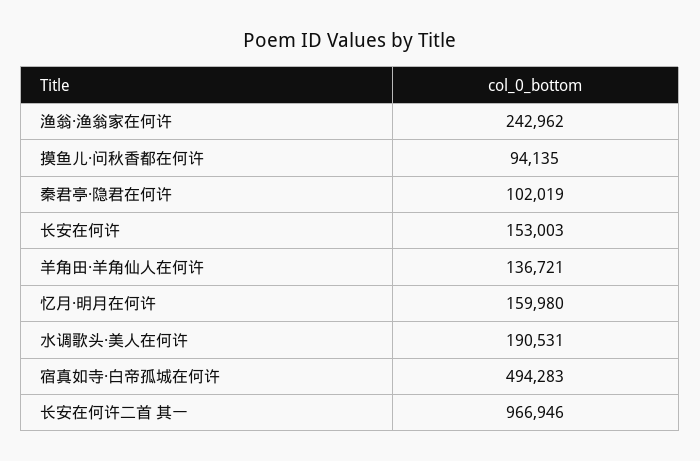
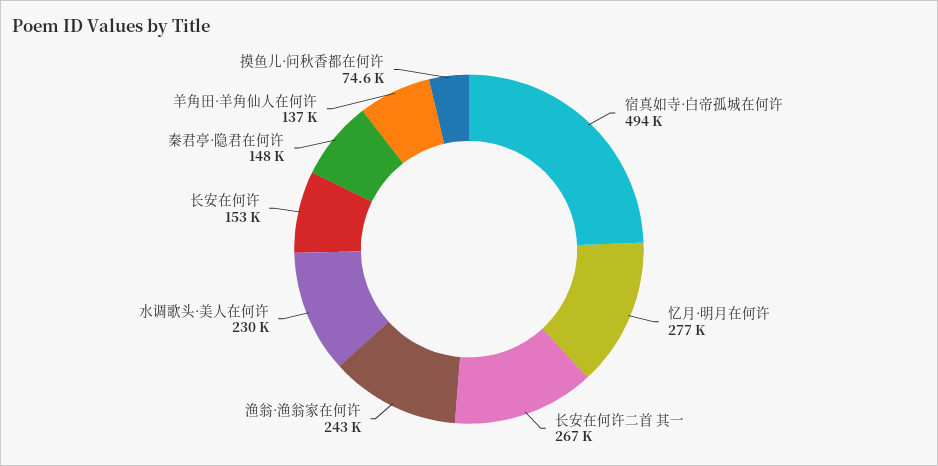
  {
    "渔翁·渔翁家在何许": 242962,
-   "摸鱼儿·问秋香都在何许": 94135,
+   "摸鱼儿·问秋香都在何许": 74600,
-   "秦君亭·隐君在何许": 102019,
+   "秦君亭·隐君在何许": 148000,
    "长安在何许": 153003,
    "羊角田·羊角仙人在何许": 136721,
-   "忆月·明月在何许": 159980,
+   "忆月·明月在何许": 277000,
-   "水调歌头·美人在何许": 190531,
+   "水调歌头·美人在何许": 230000,
    "宿真如寺·白帝孤城在何许": 494283,
-   "长安在何许二首 其一": 966946
+   "长安在何许二首 其一": 267000
  }

